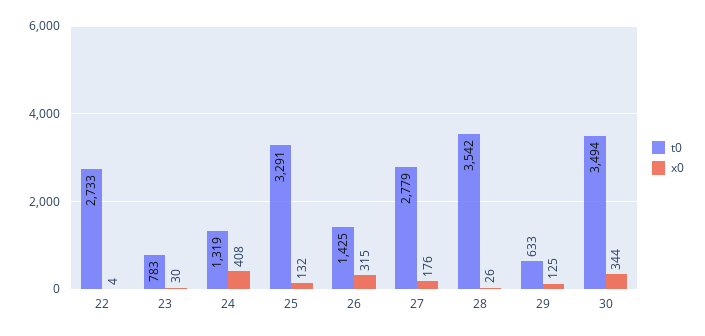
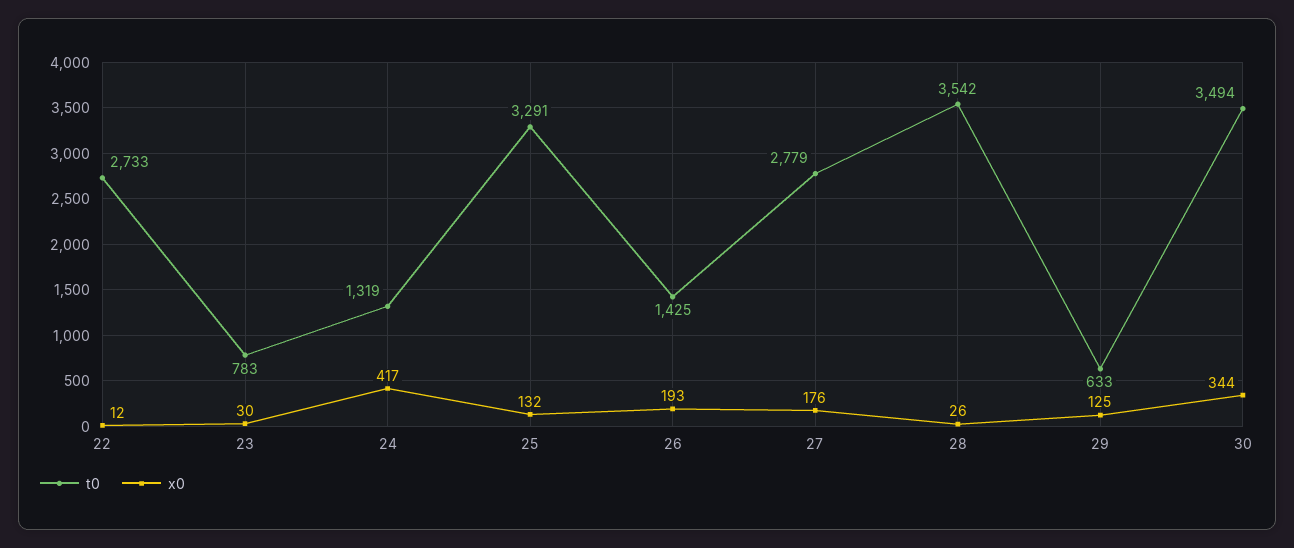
  {
    "t0": {
      "22": 2733,
      "23": 783,
      "24": 1319,
      "25": 3291,
      "26": 1425,
      "27": 2779,
      "28": 3542,
      "29": 633,
      "30": 3494
    },
    "x0": {
-     "22": 4,
+     "22": 12,
      "23": 30,
-     "24": 408,
+     "24": 417,
      "25": 132,
-     "26": 315,
+     "26": 193,
      "27": 176,
      "28": 26,
      "29": 125,
      "30": 344
    }
  }

